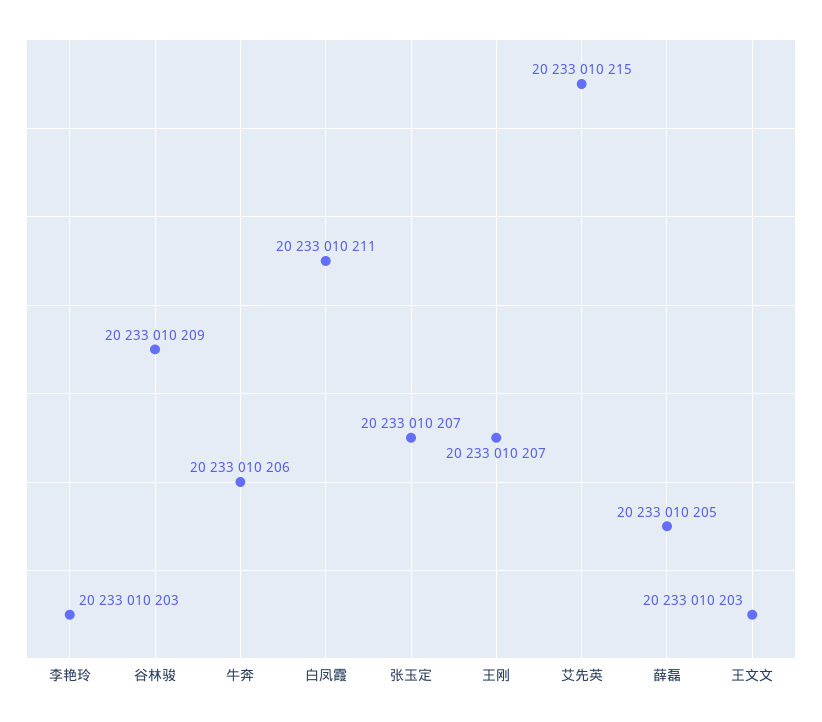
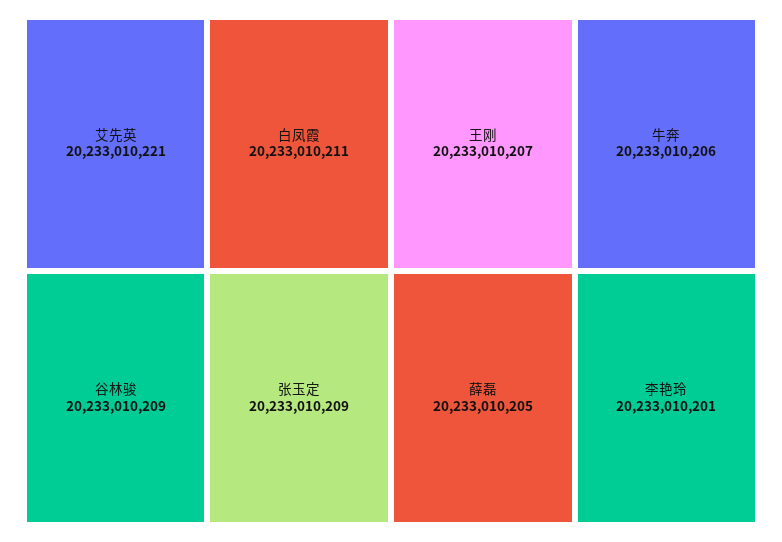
  {
-   "李艳玲": 20233010203,
+   "李艳玲": 20233010201,
    "谷林骏": 20233010209,
    "牛奔": 20233010206,
    "白凤霞": 20233010211,
-   "张玉定": 20233010207,
+   "张玉定": 20233010209,
    "王刚": 20233010207,
-   "艾先英": 20233010215,
+   "艾先英": 20233010221,
-   "薛磊": 20233010205,
+   "薛磊": 20233010205
-   "王文文": 20233010203
  }

